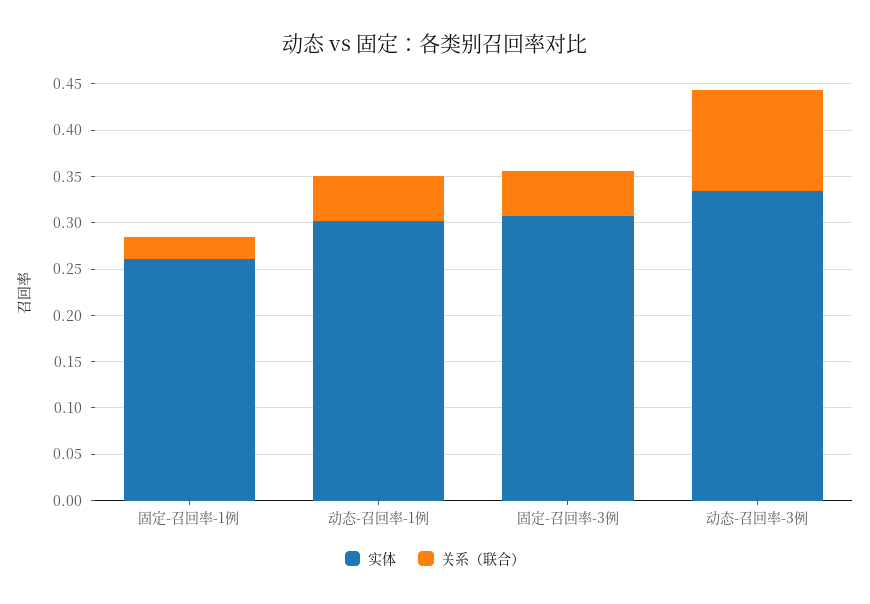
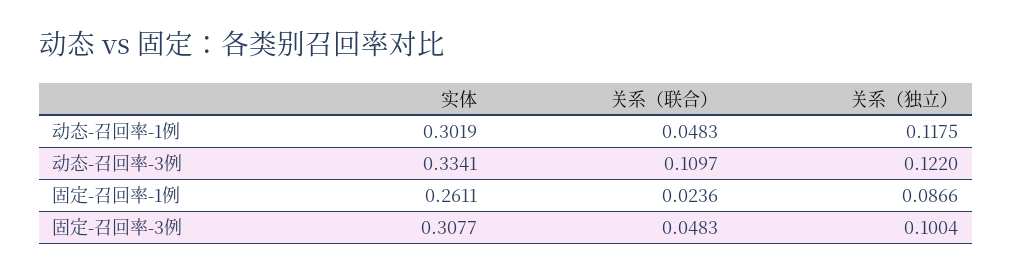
  {
    "实体": {
      "固定-召回率-1例": 0.2611,
      "动态-召回率-1例": 0.3019,
      "固定-召回率-3例": 0.3077,
      "动态-召回率-3例": 0.3341
    },
    "关系（联合）": {
      "固定-召回率-1例": 0.0236,
      "动态-召回率-1例": 0.0483,
      "固定-召回率-3例": 0.0483,
      "动态-召回率-3例": 0.1097
-   }
+   },
+   "关系（独立）": {
+     "动态-召回率-1例": 0.1175,
+     "动态-召回率-3例": 0.122,
+     "固定-召回率-1例": 0.0866,
+     "固定-召回率-3例": 0.1004
+   }
  }

